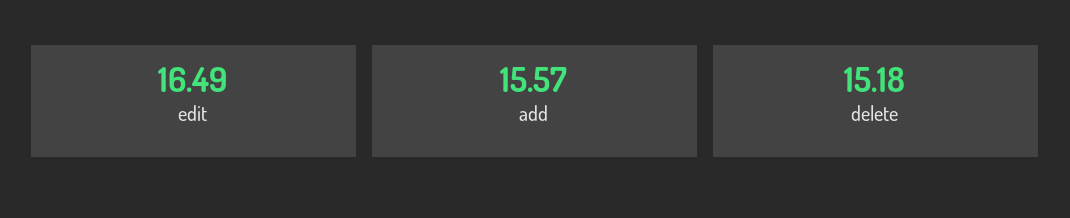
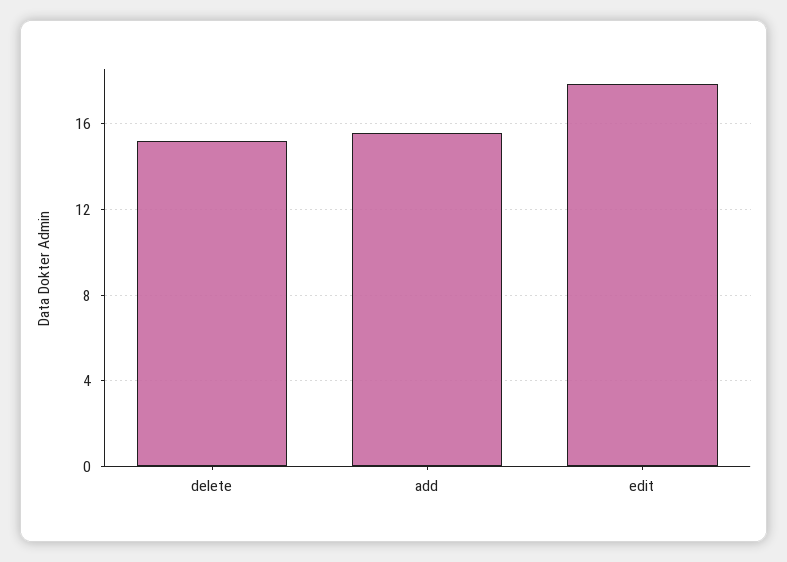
  {
-   "edit": 16.49,
+   "edit": 18,
    "add": 15.57,
    "delete": 15.18
  }

